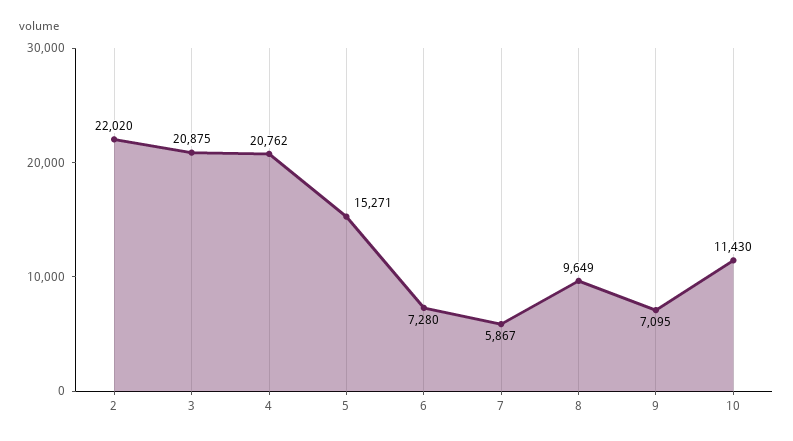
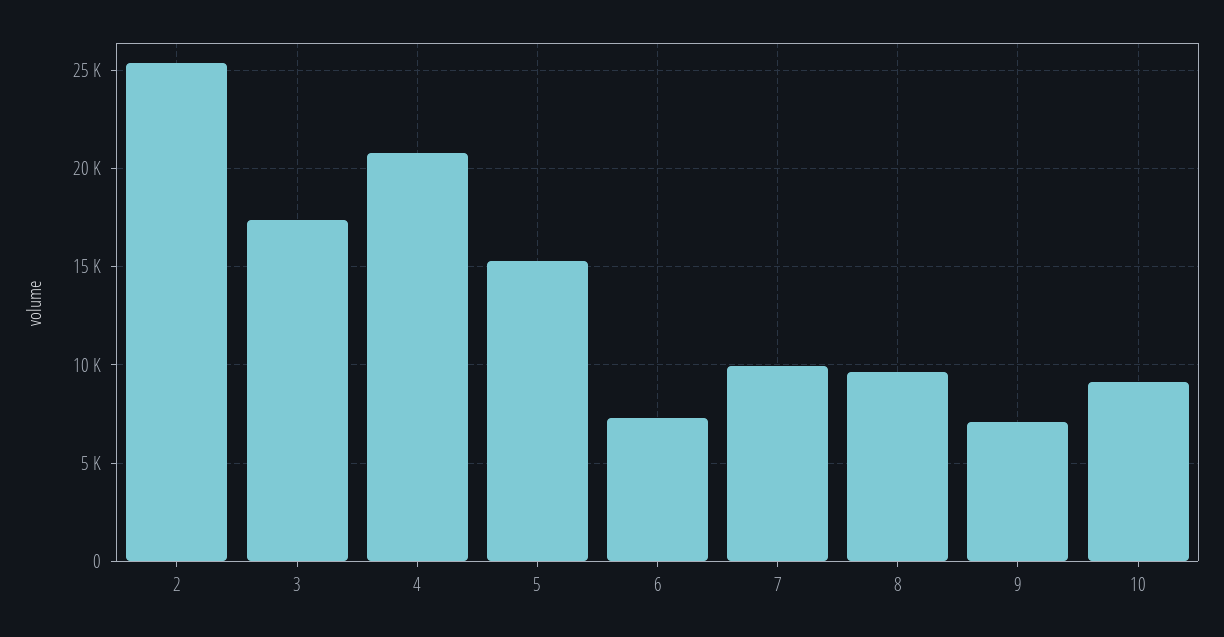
  {
-   "2": 22020,
+   "2": 25500,
-   "3": 20875,
+   "3": 17500,
    "4": 20762,
    "5": 15271,
    "6": 7280,
-   "7": 5867,
+   "7": 10000,
    "8": 9649,
    "9": 7095,
-   "10": 11430
+   "10": 9000
  }

